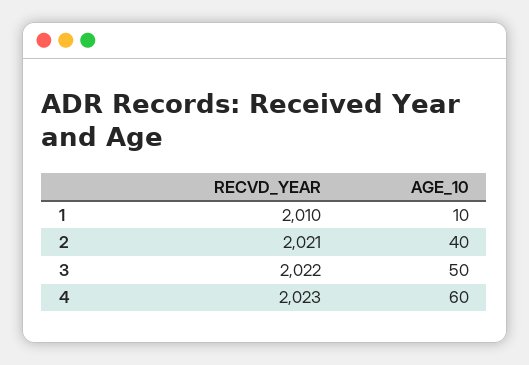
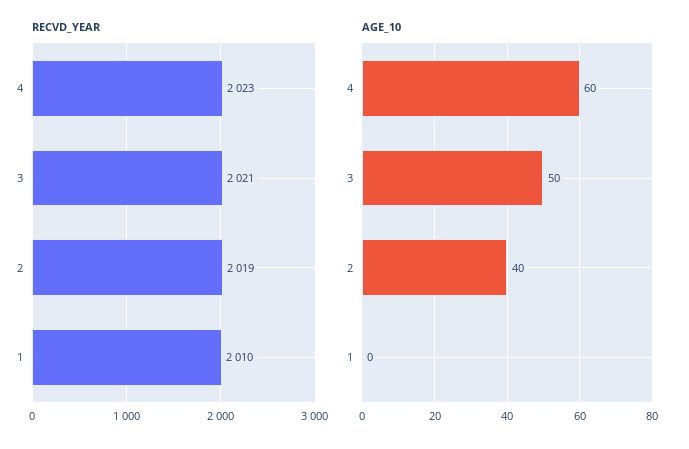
  {
    "RECVD_YEAR": {
      "1": 2010,
-     "2": 2021,
+     "2": 2019,
-     "3": 2022,
+     "3": 2021,
      "4": 2023
    },
    "AGE_10": {
-     "1": 10,
+     "1": 0,
      "2": 40,
      "3": 50,
      "4": 60
    }
  }

